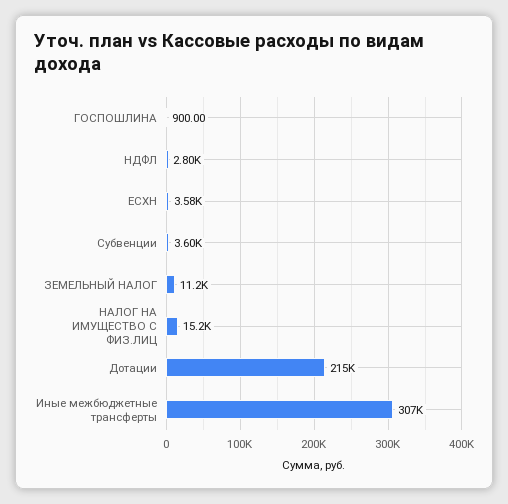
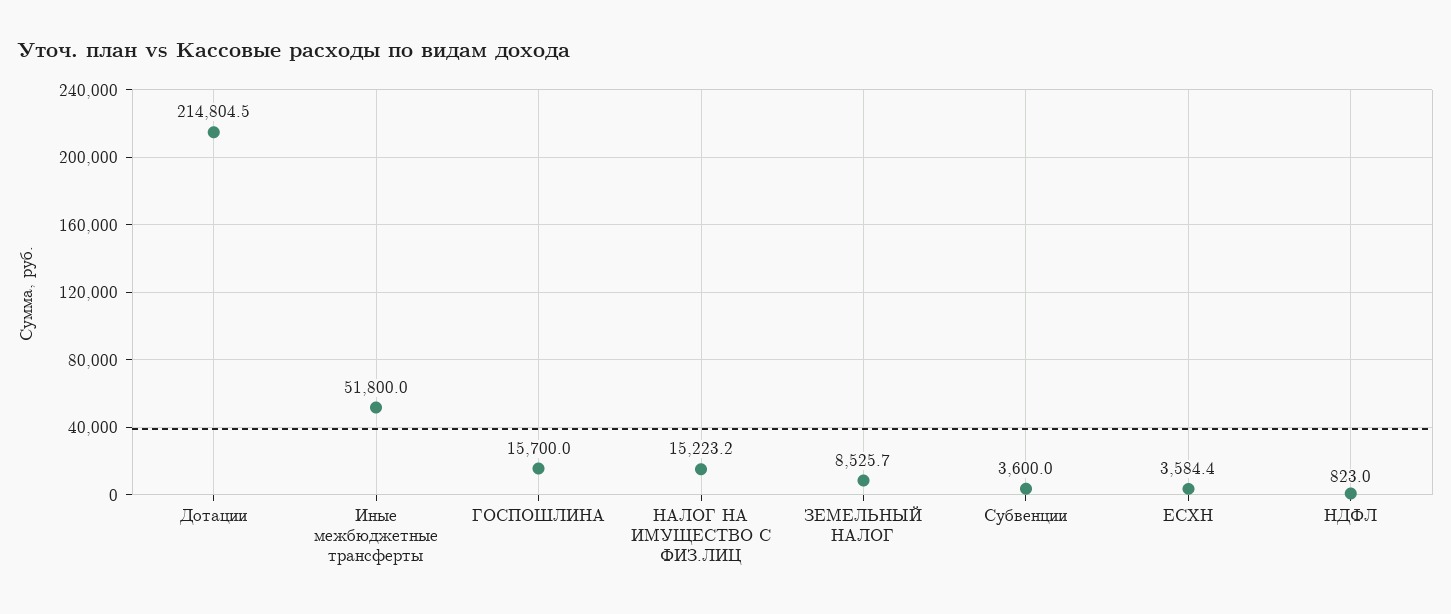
  {
-   "ГОСПОШЛИНА": 900,
+   "ГОСПОШЛИНА": 15700,
-   "НДФЛ": 2800,
+   "НДФЛ": 823,
    "ЕСХН": 3584.4,
    "Субвенции": 3600,
-   "ЗЕМЕЛЬНЫЙ НАЛОГ": 11200,
+   "ЗЕМЕЛЬНЫЙ НАЛОГ": 8525.7,
    "НАЛОГ НА ИМУЩЕСТВО С ФИЗ.ЛИЦ": 15223.2,
    "Дотации": 214804.5,
-   "Иные межбюджетные трансферты": 307000
+   "Иные межбюджетные трансферты": 51800
  }

